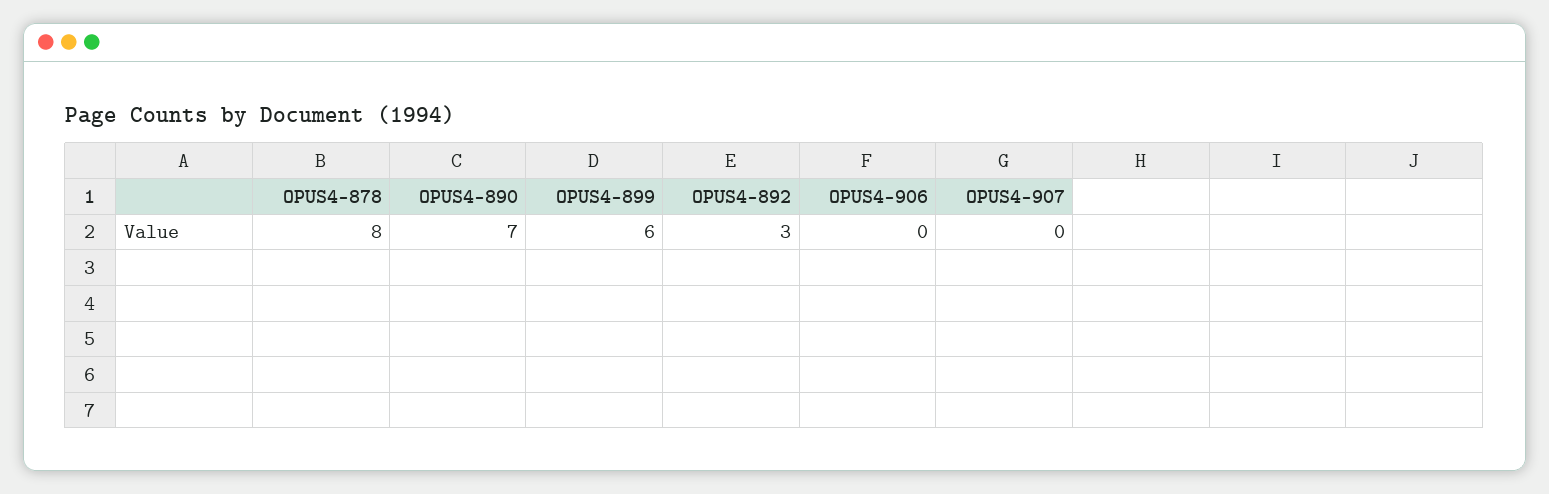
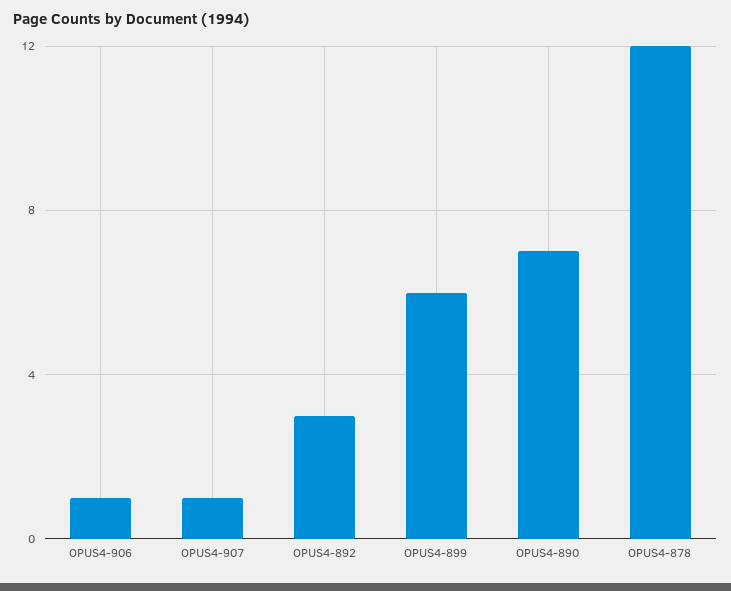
  {
-   "OPUS4-878": 8,
+   "OPUS4-878": 12,
    "OPUS4-890": 7,
    "OPUS4-899": 6,
    "OPUS4-892": 3,
-   "OPUS4-906": 0,
+   "OPUS4-906": 1,
-   "OPUS4-907": 0
+   "OPUS4-907": 1
  }

